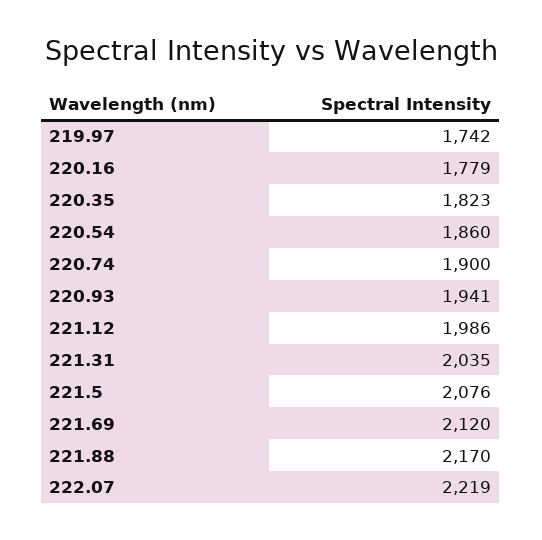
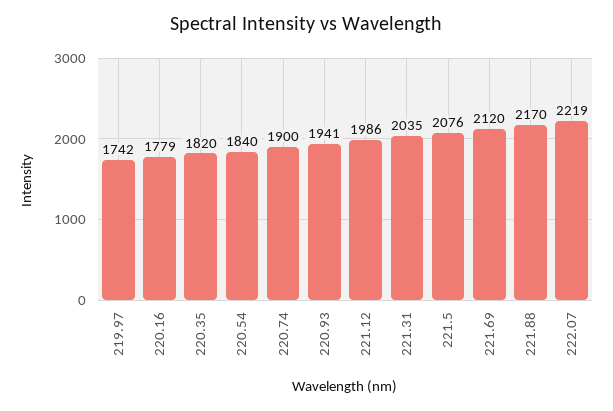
  {
    "219.97": 1742,
    "220.16": 1779,
-   "220.35": 1823,
+   "220.35": 1820,
-   "220.54": 1860,
+   "220.54": 1840,
    "220.74": 1900,
    "220.93": 1941,
    "221.12": 1986,
    "221.31": 2035,
    "221.5": 2076,
    "221.69": 2120,
    "221.88": 2170,
    "222.07": 2219
  }

